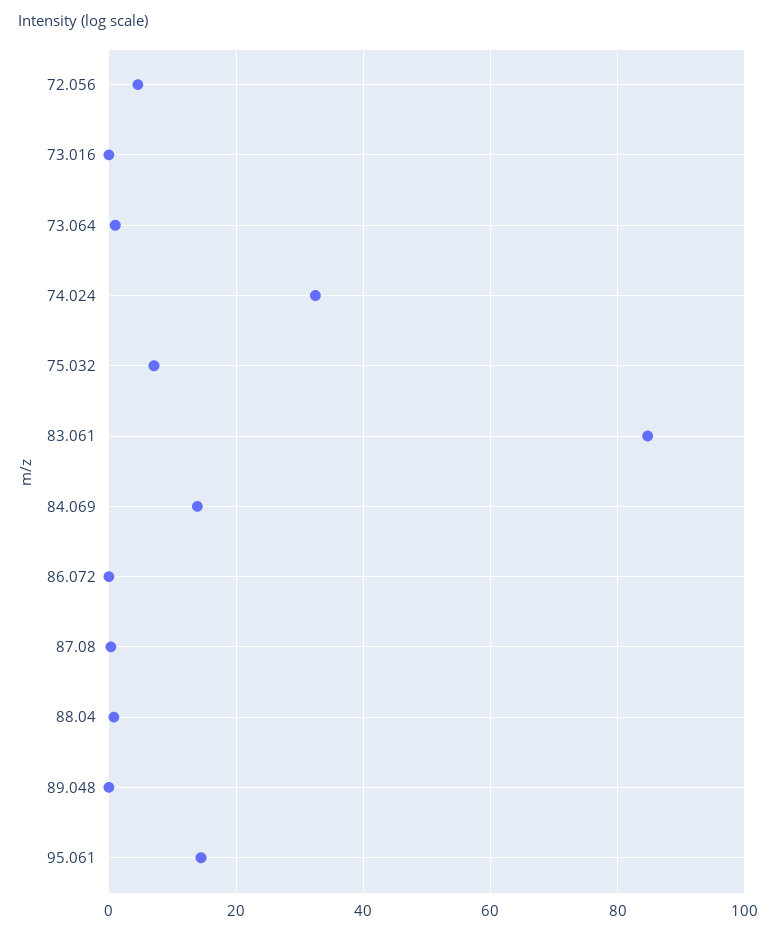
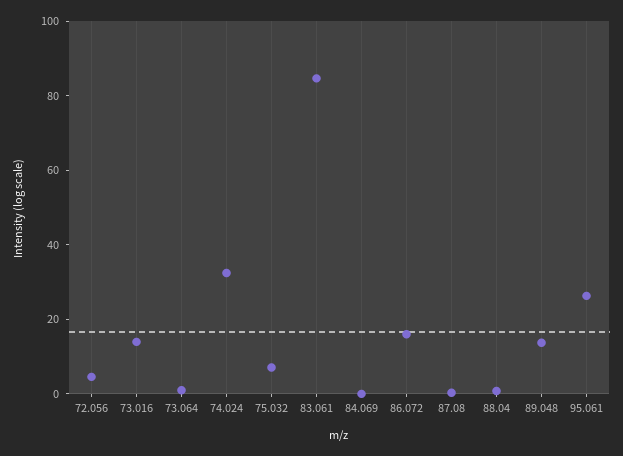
  {
    "72.056": 4,
-   "73.016": 0,
+   "73.016": 15,
    "73.064": 2,
    "74.024": 32,
    "75.032": 8,
    "83.061": 84,
-   "84.069": 14,
+   "84.069": 0,
-   "86.072": 0,
+   "86.072": 15,
    "87.08": 0,
    "88.04": 0,
-   "89.048": 0,
+   "89.048": 15,
-   "95.061": 14
+   "95.061": 25
  }

